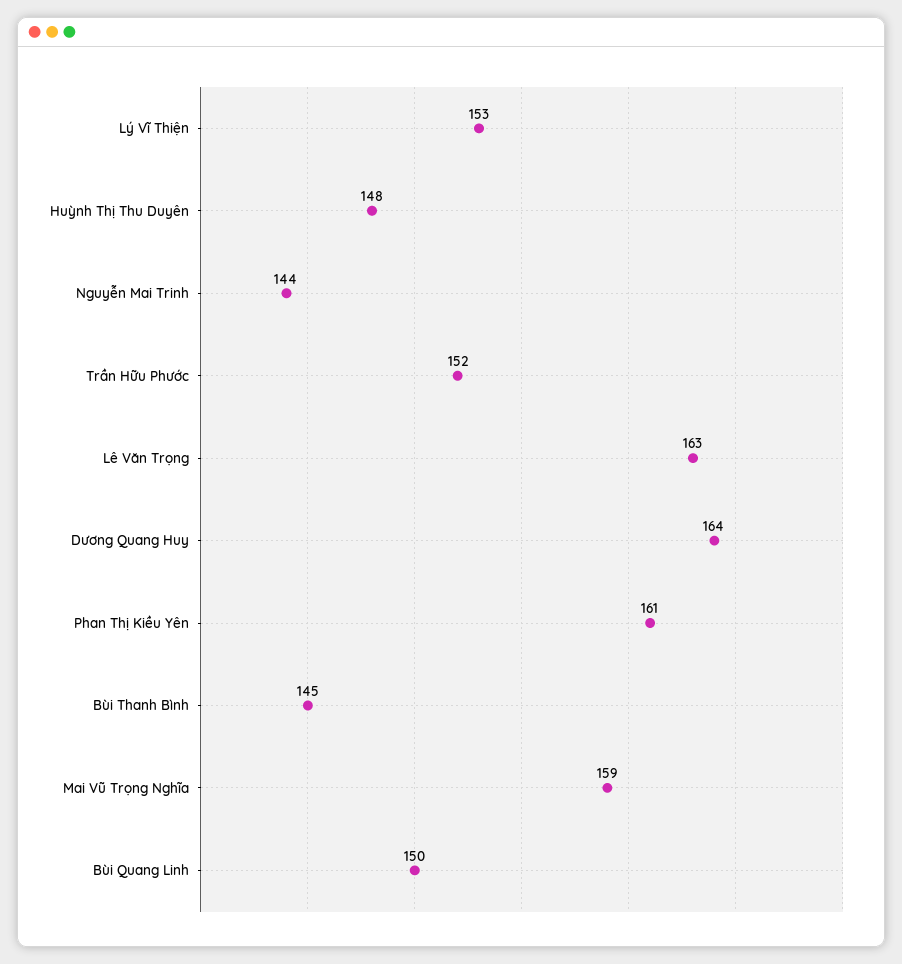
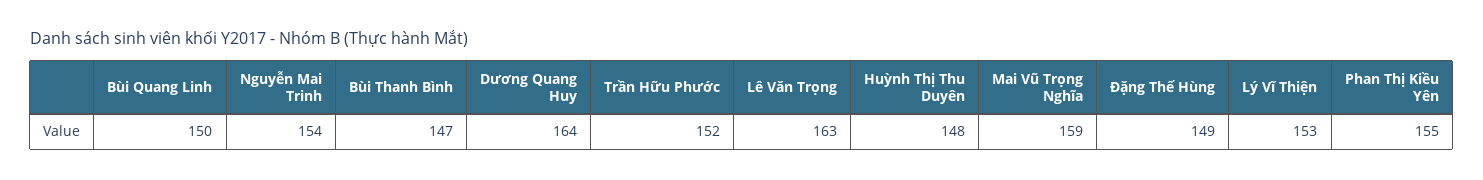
  {
    "Lý Vĩ Thiện": 153,
    "Huỳnh Thị Thu Duyên": 148,
-   "Nguyễn Mai Trinh": 144,
+   "Nguyễn Mai Trinh": 154,
    "Trần Hữu Phước": 152,
    "Lê Văn Trọng": 163,
    "Dương Quang Huy": 164,
-   "Phan Thị Kiều Yên": 161,
+   "Phan Thị Kiều Yên": 155,
-   "Bùi Thanh Bình": 145,
+   "Bùi Thanh Bình": 147,
    "Mai Vũ Trọng Nghĩa": 159,
-   "Bùi Quang Linh": 150
+   "Bùi Quang Linh": 150,
+   "Đặng Thế Hùng": 149
  }

